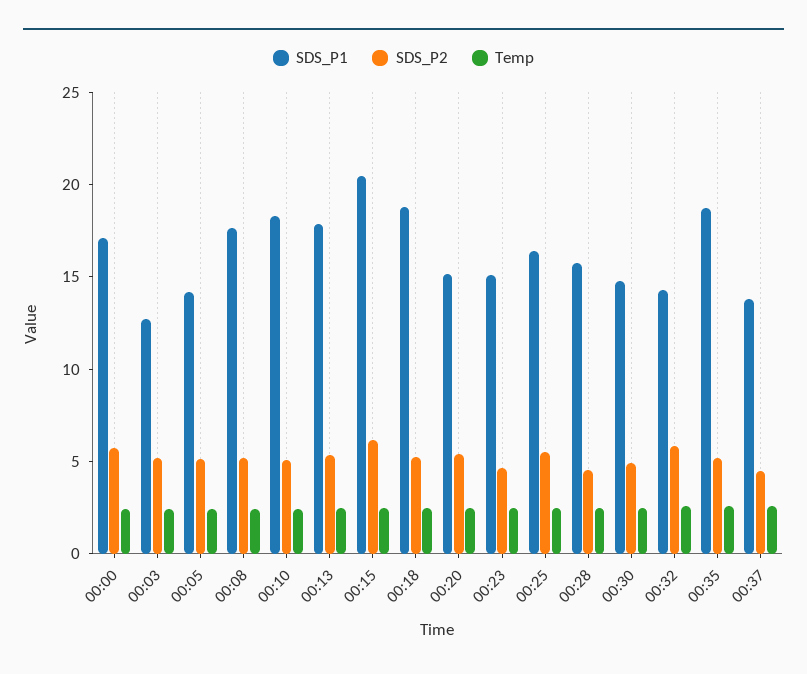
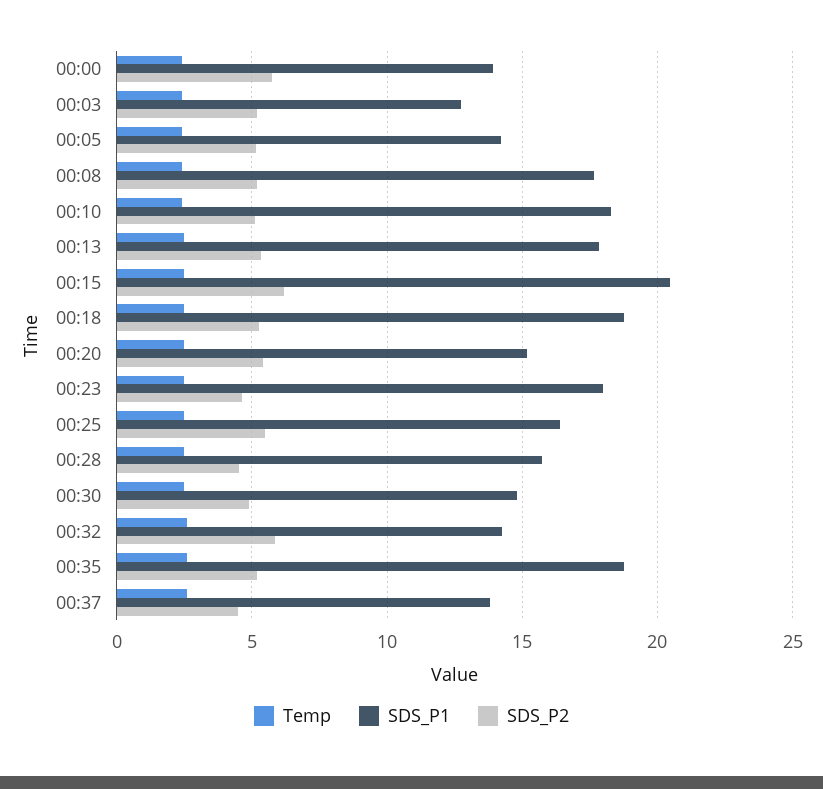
  {
    "SDS_P1": {
-     "00:00": 17,
+     "00:00": 14,
      "00:03": 12.5,
      "00:05": 14,
      "00:08": 17.5,
      "00:10": 18.5,
      "00:13": 18,
      "00:15": 20.5,
      "00:18": 19,
      "00:20": 15,
-     "00:23": 15,
+     "00:23": 18,
      "00:25": 16.5,
      "00:28": 15.5,
      "00:30": 15,
      "00:32": 14.5,
      "00:35": 19,
      "00:37": 14
    },
    "SDS_P2": {
      "00:00": 6,
      "00:03": 5,
      "00:05": 5,
      "00:08": 5,
      "00:10": 5,
      "00:13": 5.5,
      "00:15": 6,
      "00:18": 5.5,
      "00:20": 5.5,
      "00:23": 4.5,
      "00:25": 5.5,
      "00:28": 4.5,
      "00:30": 5,
      "00:32": 6,
      "00:35": 5,
      "00:37": 4.5
    },
    "Temp": {
      "00:00": 2.5,
      "00:03": 2.5,
      "00:05": 2.5,
      "00:08": 2.5,
      "00:10": 2.5,
      "00:13": 2.5,
      "00:15": 2.5,
      "00:18": 2.5,
      "00:20": 2.5,
      "00:23": 2.5,
      "00:25": 2.5,
      "00:28": 2.5,
      "00:30": 2.5,
      "00:32": 2.5,
      "00:35": 2.5,
      "00:37": 2.5
    }
  }

